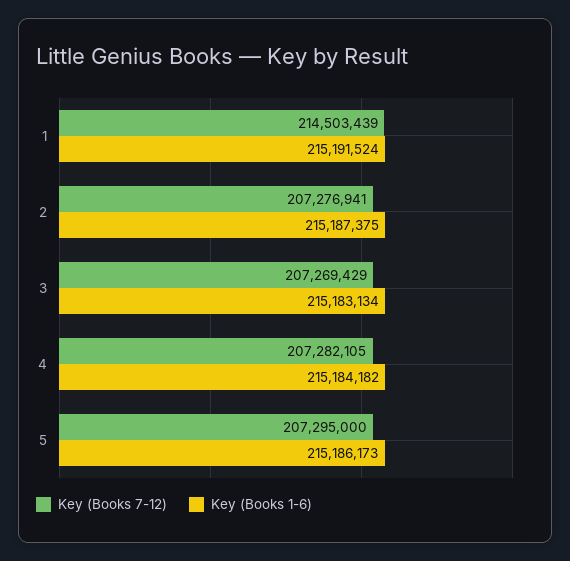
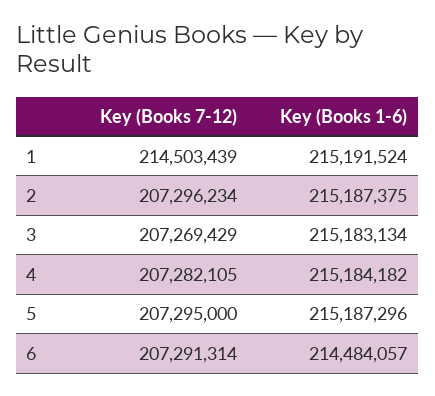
  {
    "Key (Books 7-12)": {
      "1": 214503439,
-     "2": 207276941,
+     "2": 207296234,
      "3": 207269429,
      "4": 207282105,
-     "5": 207295000
+     "5": 207295000,
+     "6": 207291314
    },
    "Key (Books 1-6)": {
      "1": 215191524,
      "2": 215187375,
      "3": 215183134,
      "4": 215184182,
-     "5": 215186173
+     "5": 215187296,
+     "6": 214484057
    }
  }

